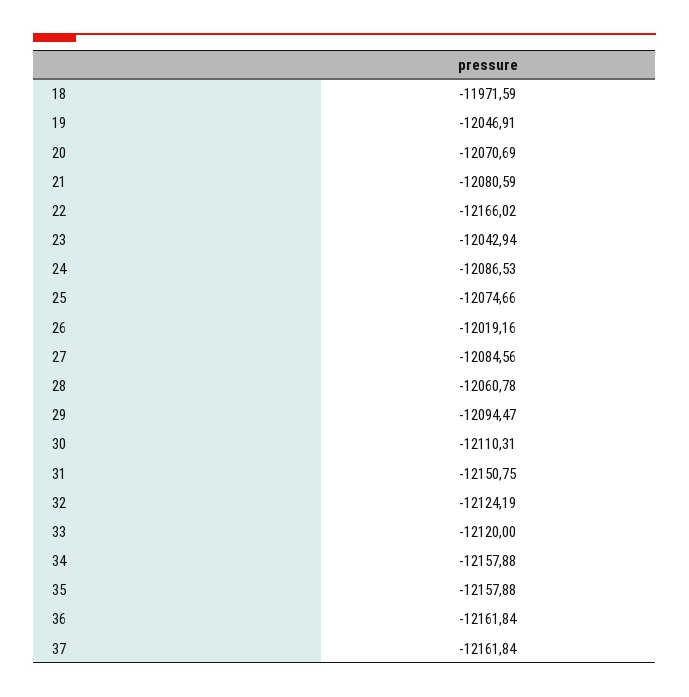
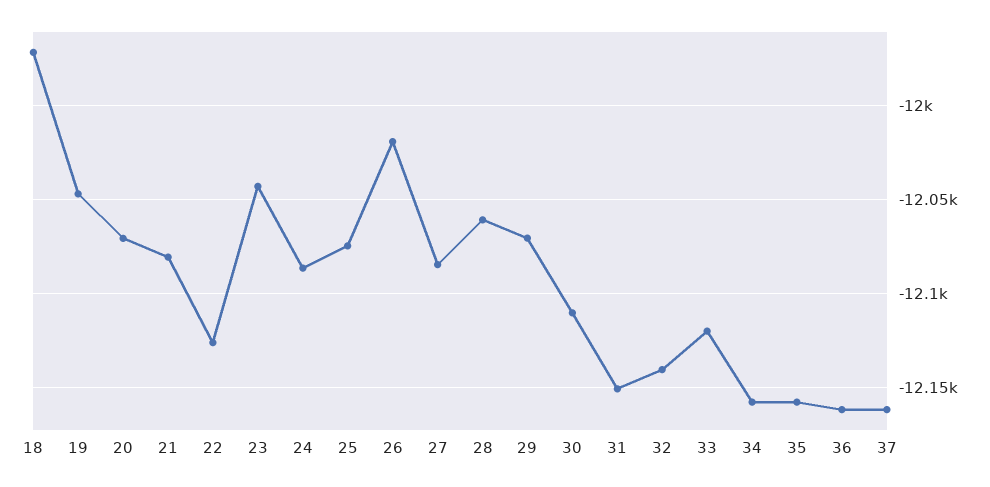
  {
    "18": -11971.59,
    "19": -12046.91,
    "20": -12070.69,
    "21": -12080.59,
-   "22": -12166.02,
+   "22": -12125,
    "23": -12042.94,
    "24": -12086.53,
    "25": -12074.66,
    "26": -12019.16,
    "27": -12084.56,
    "28": -12060.78,
-   "29": -12094.47,
+   "29": -12070,
    "30": -12110.31,
    "31": -12150.75,
-   "32": -12124.19,
+   "32": -12140,
    "33": -12120,
    "34": -12157.88,
    "35": -12157.88,
    "36": -12161.84,
    "37": -12161.84
  }

